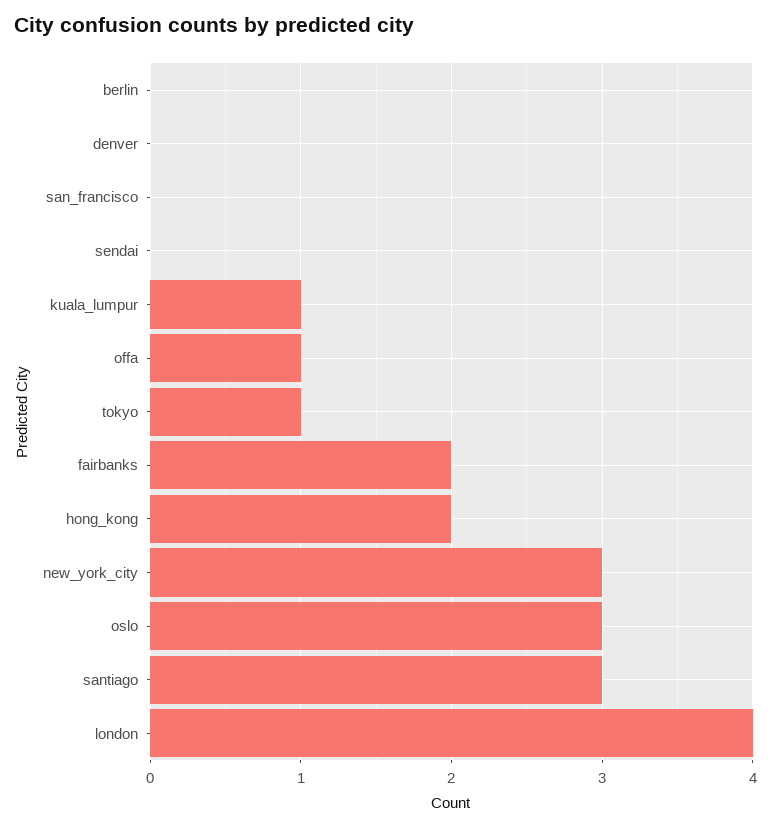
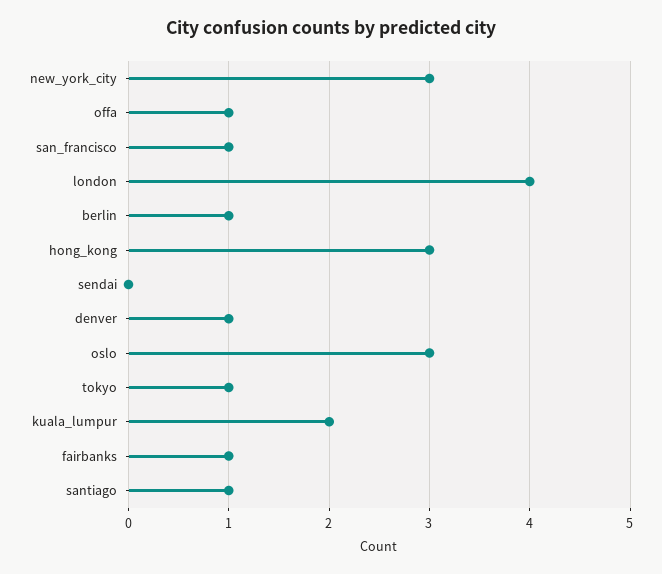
  {
-   "berlin": 0,
+   "berlin": 1,
-   "denver": 0,
+   "denver": 1,
-   "san_francisco": 0,
+   "san_francisco": 1,
    "sendai": 0,
-   "kuala_lumpur": 1,
+   "kuala_lumpur": 2,
    "offa": 1,
    "tokyo": 1,
-   "fairbanks": 2,
+   "fairbanks": 1,
-   "hong_kong": 2,
+   "hong_kong": 3,
    "new_york_city": 3,
    "oslo": 3,
-   "santiago": 3,
+   "santiago": 1,
    "london": 4
  }

